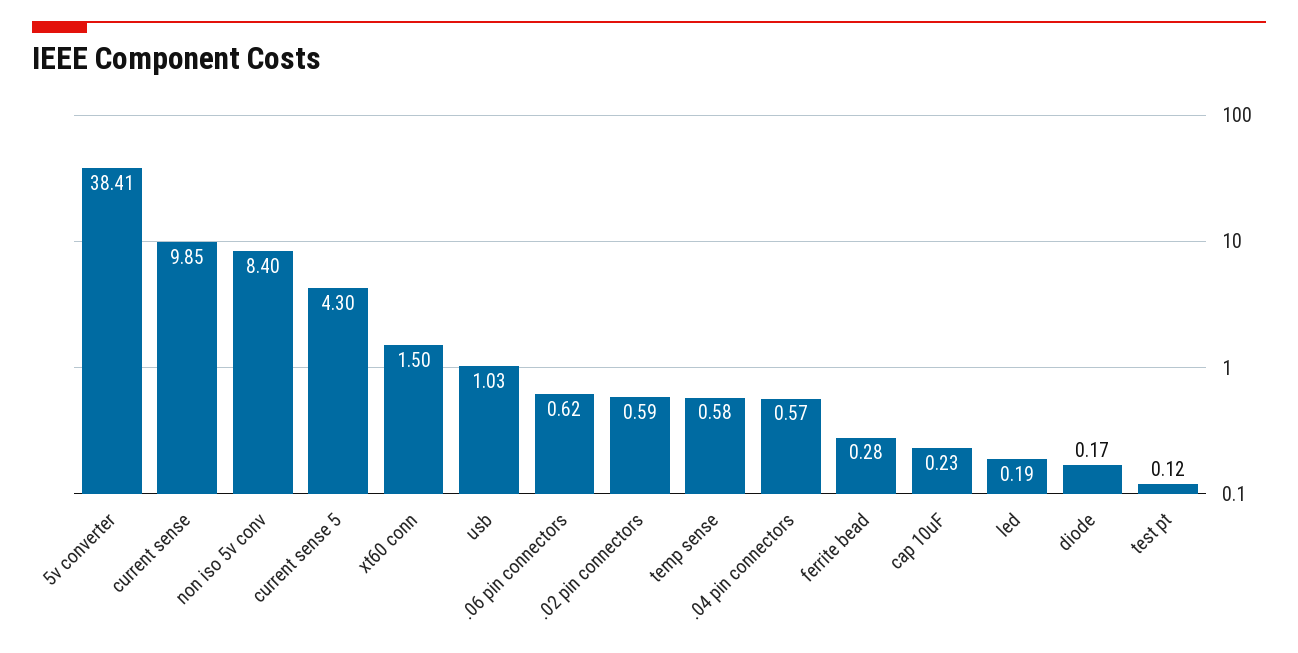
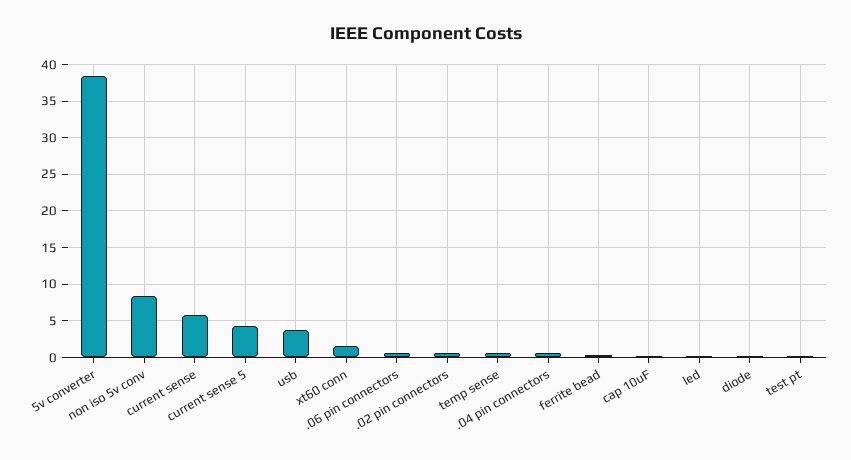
  {
    "5v converter": 38.41,
-   "current sense": 9.85,
+   "current sense": 6,
    "non iso 5v conv": 8.4,
    "current sense 5": 4.3,
    "xt60 conn": 1.5,
-   "usb": 1.03,
+   "usb": 4,
    ".06 pin connectors": 0.62,
    ".02 pin connectors": 0.59,
    "temp sense": 0.58,
    ".04 pin connectors": 0.57,
    "ferrite bead": 0.28,
    "cap 10uF": 0.23,
    "led": 0.19,
    "diode": 0.17,
    "test pt": 0.12
  }

